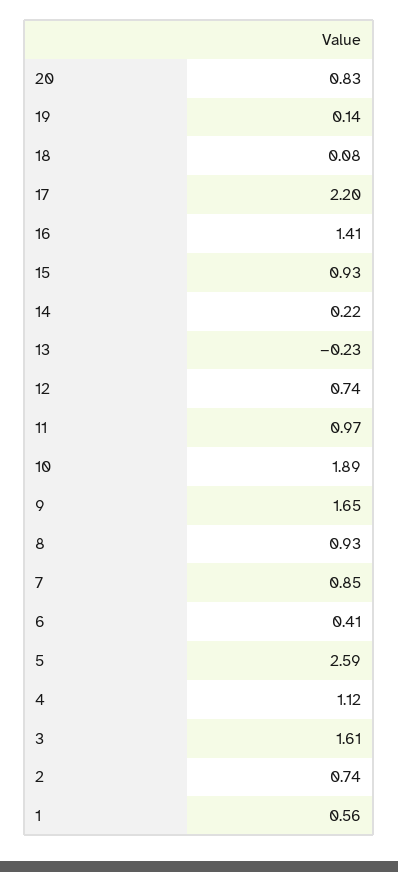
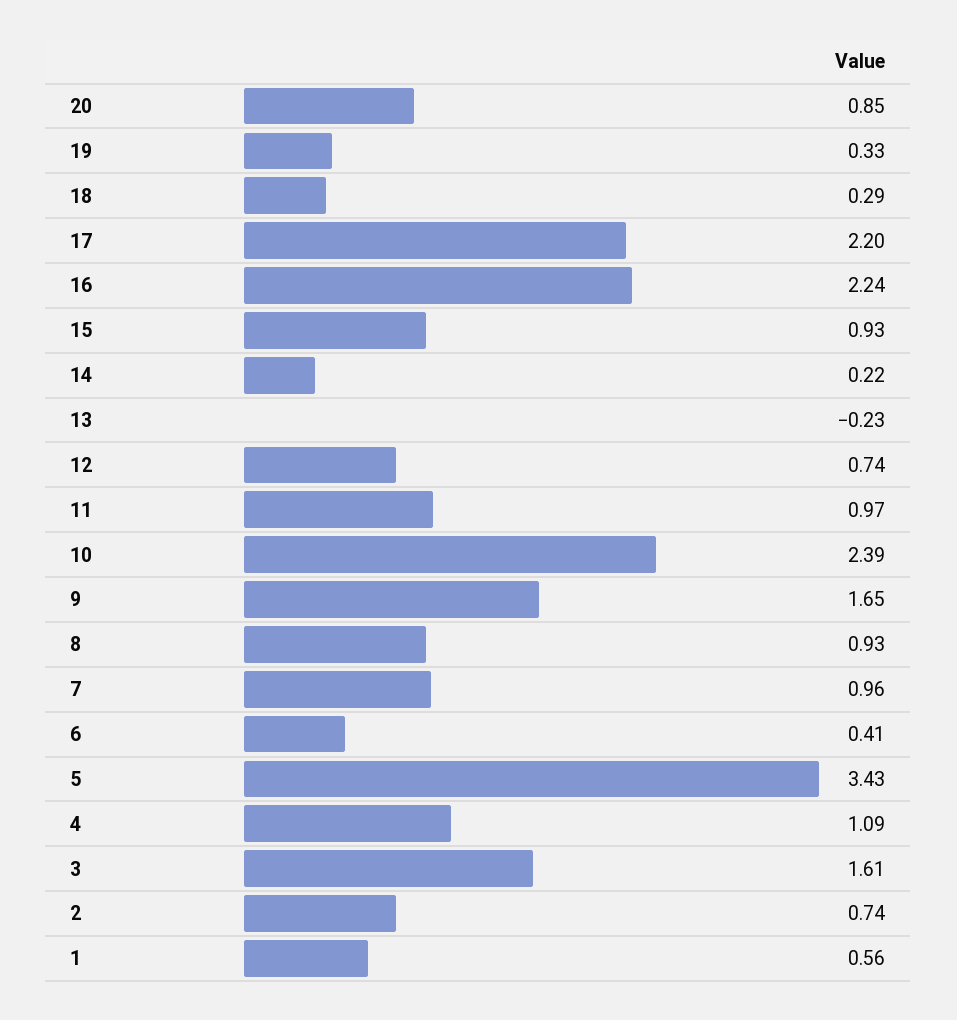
  {
-   "20": 0.83,
+   "20": 0.85,
-   "19": 0.14,
+   "19": 0.33,
-   "18": 0.08,
+   "18": 0.29,
    "17": 2.2,
-   "16": 1.41,
+   "16": 2.24,
    "15": 0.93,
    "14": 0.22,
    "13": -0.23,
    "12": 0.74,
    "11": 0.97,
-   "10": 1.89,
+   "10": 2.39,
    "9": 1.65,
    "8": 0.93,
-   "7": 0.85,
+   "7": 0.96,
    "6": 0.41,
-   "5": 2.59,
+   "5": 3.43,
-   "4": 1.12,
+   "4": 1.09,
    "3": 1.61,
    "2": 0.74,
    "1": 0.56
  }

